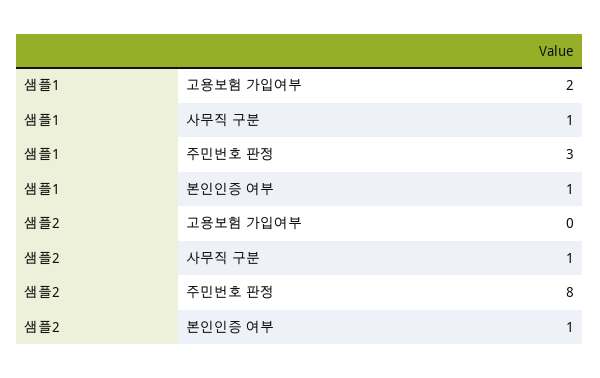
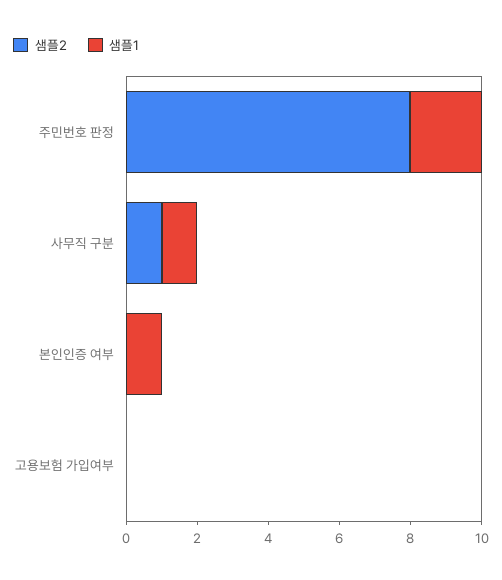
  {
    "샘플1": {
-     "고용보험 가입여부": 2,
+     "고용보험 가입여부": 0,
      "사무직 구분": 1,
-     "주민번호 판정": 3,
+     "주민번호 판정": 2,
      "본인인증 여부": 1
    },
    "샘플2": {
      "고용보험 가입여부": 0,
      "사무직 구분": 1,
      "주민번호 판정": 8,
-     "본인인증 여부": 1
+     "본인인증 여부": 0
    }
  }

